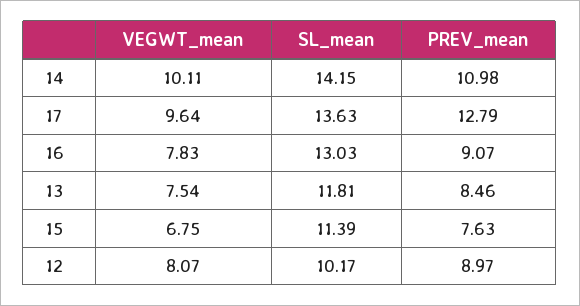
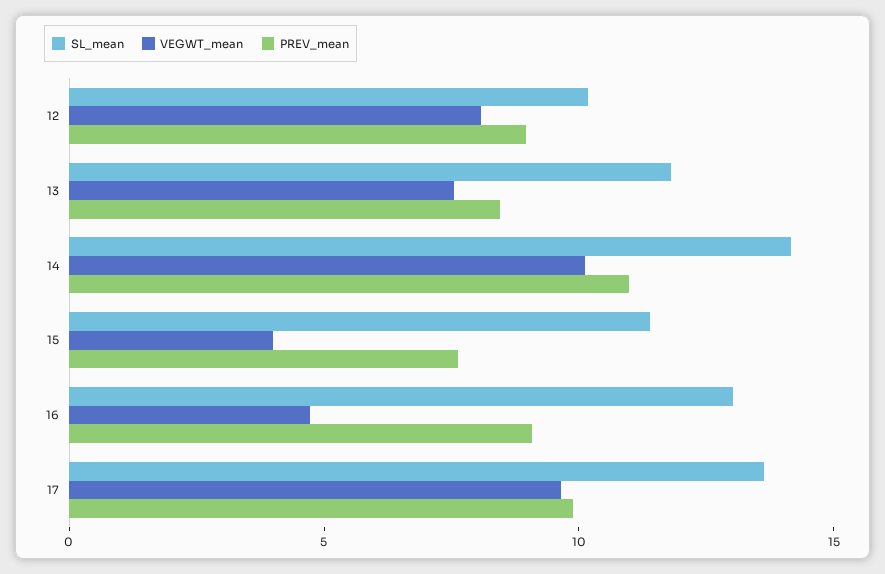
  {
    "VEGWT_mean": {
      "14": 10.11,
      "17": 9.64,
-     "16": 7.83,
+     "16": 5,
      "13": 7.54,
-     "15": 6.75,
+     "15": 4,
      "12": 8.07
    },
    "SL_mean": {
      "14": 14.15,
      "17": 13.63,
      "16": 13.03,
      "13": 11.81,
      "15": 11.39,
      "12": 10.17
    },
    "PREV_mean": {
      "14": 10.98,
-     "17": 12.79,
+     "17": 10,
      "16": 9.07,
      "13": 8.46,
      "15": 7.63,
      "12": 8.97
    }
  }

